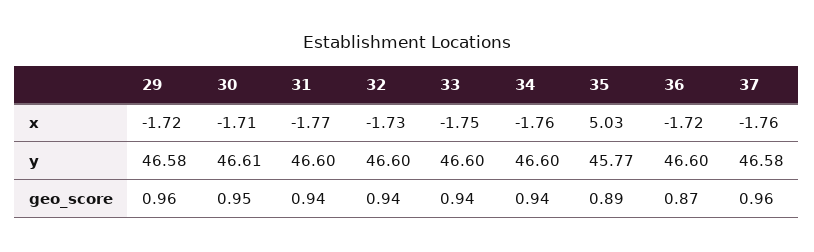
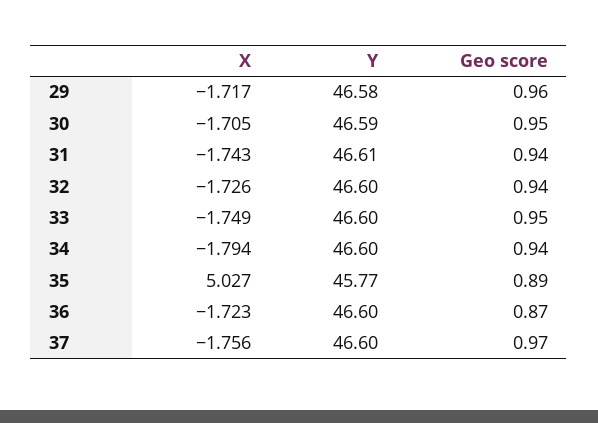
  {
    "29": {
      "x": -1.717,
      "y": 46.58,
      "geo_score": 0.96
    },
    "30": {
      "x": -1.705,
-     "y": 46.61,
+     "y": 46.59,
      "geo_score": 0.95
    },
    "31": {
-     "x": -1.77,
+     "x": -1.743,
-     "y": 46.6,
+     "y": 46.61,
      "geo_score": 0.94
    },
    "32": {
      "x": -1.726,
      "y": 46.6,
      "geo_score": 0.94
    },
    "33": {
      "x": -1.749,
      "y": 46.6,
-     "geo_score": 0.94
+     "geo_score": 0.95
    },
    "34": {
-     "x": -1.76,
+     "x": -1.794,
      "y": 46.6,
      "geo_score": 0.94
    },
    "35": {
      "x": 5.027,
      "y": 45.77,
      "geo_score": 0.89
    },
    "36": {
      "x": -1.723,
      "y": 46.6,
      "geo_score": 0.87
    },
    "37": {
      "x": -1.756,
-     "y": 46.58,
+     "y": 46.6,
-     "geo_score": 0.96
+     "geo_score": 0.97
    }
  }

